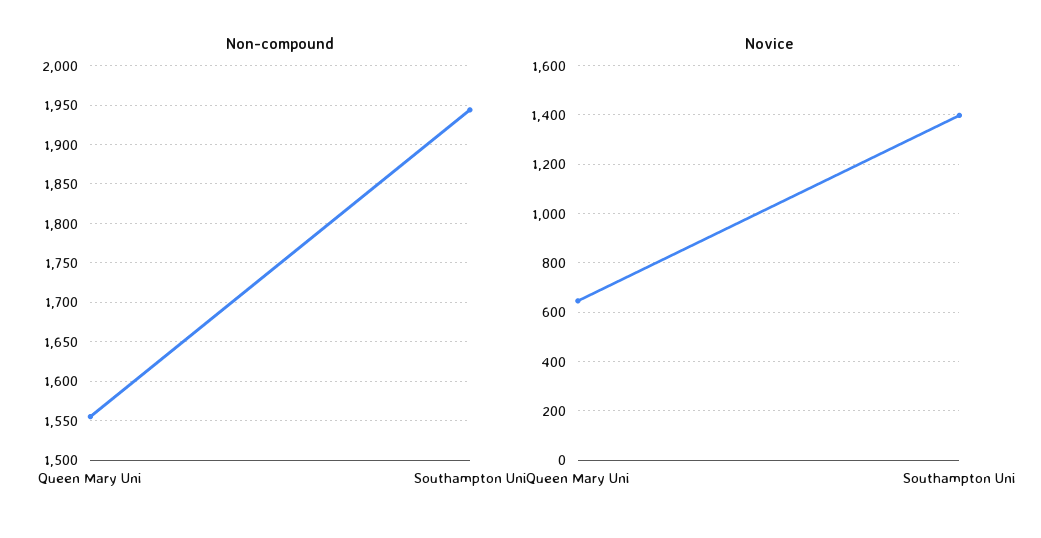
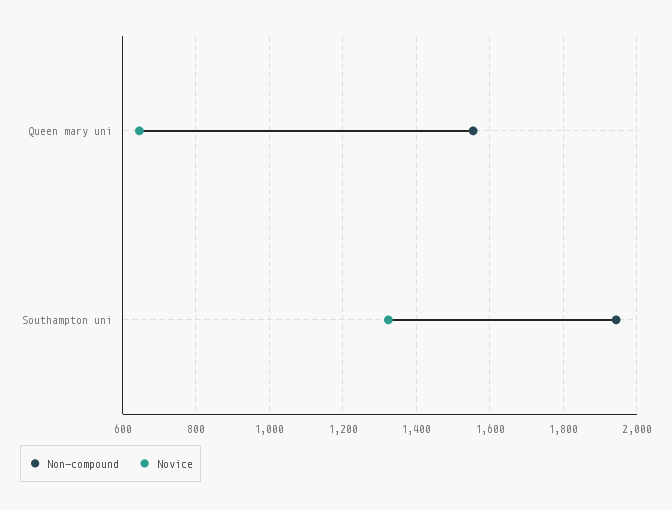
  {
    "Non-compound": {
      "Queen Mary Uni": 1560,
      "Southampton Uni": 1940
    },
    "Novice": {
      "Queen Mary Uni": 640,
-     "Southampton Uni": 1400
+     "Southampton Uni": 1320
    }
  }

